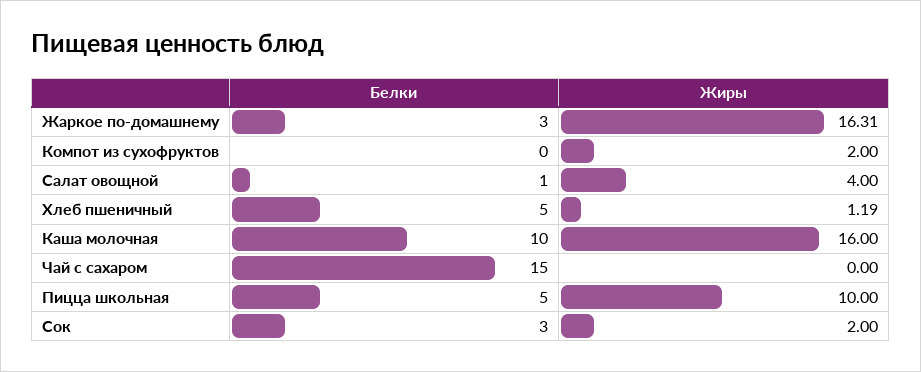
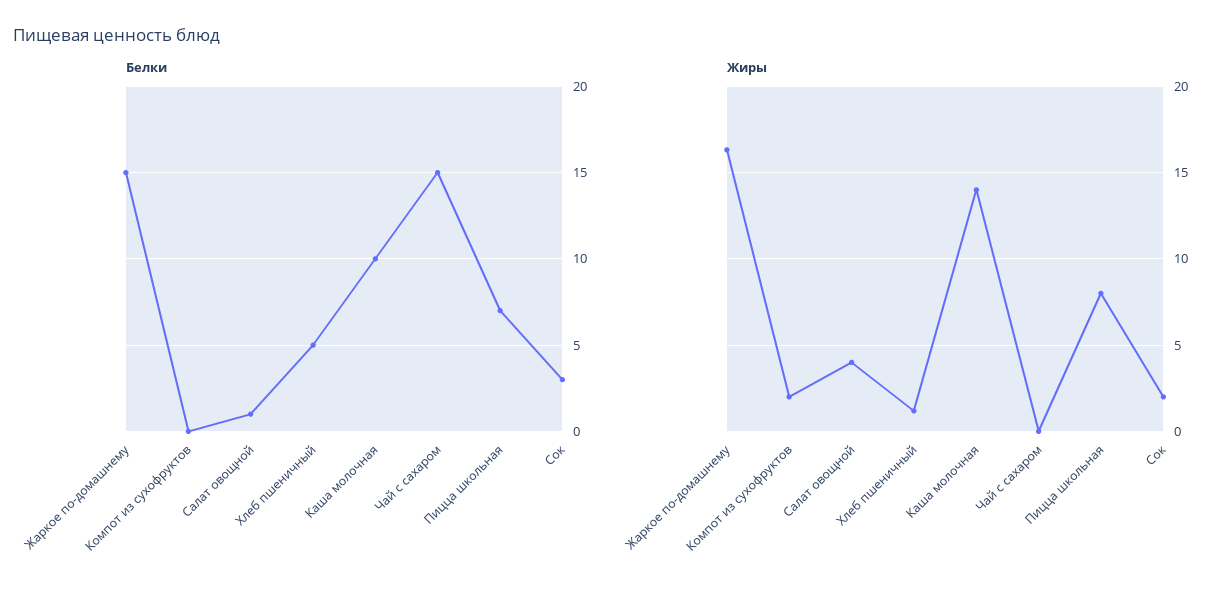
  {
    "Белки": {
-     "Жаркое по-домашнему": 3,
+     "Жаркое по-домашнему": 15,
      "Компот из сухофруктов": 0,
      "Салат овощной": 1,
      "Хлеб пшеничный": 5,
      "Каша молочная": 10,
      "Чай с сахаром": 15,
-     "Пицца школьная": 5,
+     "Пицца школьная": 7,
      "Сок": 3
    },
    "Жиры": {
      "Жаркое по-домашнему": 16.31,
      "Компот из сухофруктов": 2,
      "Салат овощной": 4,
      "Хлеб пшеничный": 1.19,
-     "Каша молочная": 16,
+     "Каша молочная": 14,
      "Чай с сахаром": 0,
-     "Пицца школьная": 10,
+     "Пицца школьная": 8,
      "Сок": 2
    }
  }

